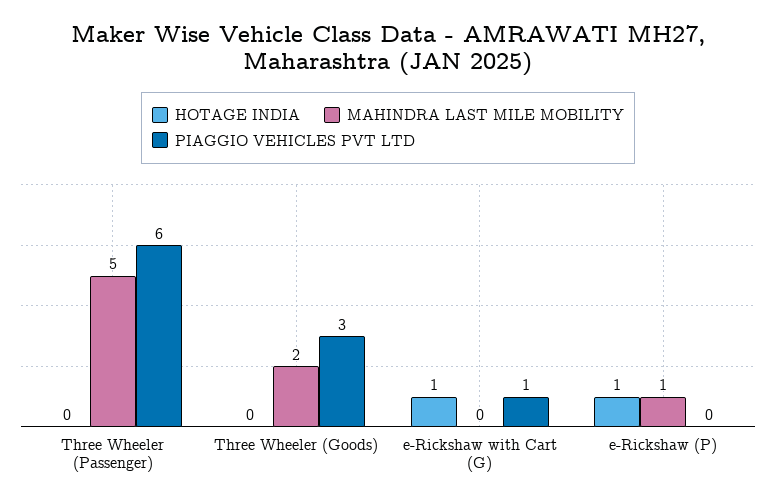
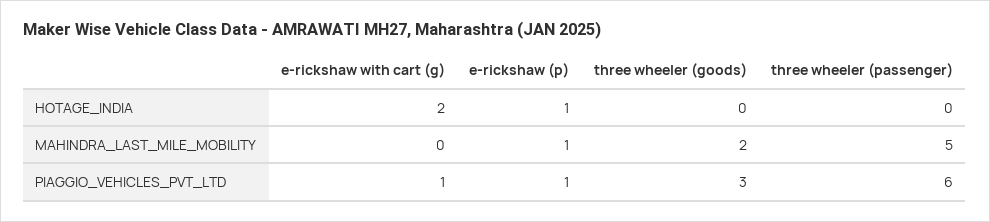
  {
    "HOTAGE INDIA": {
      "Three Wheeler (Passenger)": 0,
      "Three Wheeler (Goods)": 0,
-     "e-Rickshaw with Cart (G)": 1,
+     "e-Rickshaw with Cart (G)": 2,
      "e-Rickshaw (P)": 1
    },
    "MAHINDRA LAST MILE MOBILITY": {
      "Three Wheeler (Passenger)": 5,
      "Three Wheeler (Goods)": 2,
      "e-Rickshaw with Cart (G)": 0,
      "e-Rickshaw (P)": 1
    },
    "PIAGGIO VEHICLES PVT LTD": {
      "Three Wheeler (Passenger)": 6,
      "Three Wheeler (Goods)": 3,
      "e-Rickshaw with Cart (G)": 1,
-     "e-Rickshaw (P)": 0
+     "e-Rickshaw (P)": 1
    }
  }

